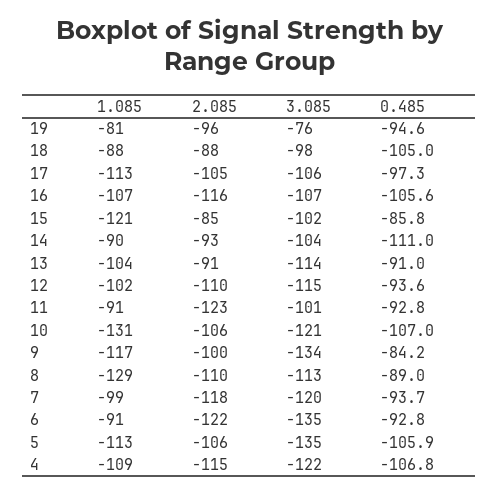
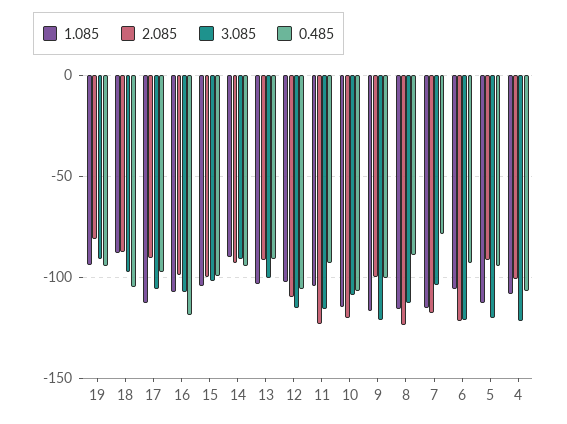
  {
    "1.085": {
-     "19": -81,
+     "19": -95,
      "18": -88,
      "17": -113,
      "16": -107,
-     "15": -121,
+     "15": -105,
      "14": -90,
      "13": -104,
      "12": -102,
-     "11": -91,
+     "11": -105,
-     "10": -131,
+     "10": -115,
      "9": -117,
-     "8": -129,
+     "8": -115,
-     "7": -99,
+     "7": -115,
-     "6": -91,
+     "6": -105,
      "5": -113,
      "4": -109
    },
    "2.085": {
-     "19": -96,
+     "19": -80,
      "18": -88,
-     "17": -105,
+     "17": -90,
-     "16": -116,
+     "16": -100,
-     "15": -85,
+     "15": -100,
      "14": -93,
      "13": -91,
      "12": -110,
      "11": -123,
-     "10": -106,
+     "10": -120,
      "9": -100,
-     "8": -110,
+     "8": -125,
      "7": -118,
      "6": -122,
-     "5": -106,
+     "5": -90,
-     "4": -115
+     "4": -100
    },
    "3.085": {
-     "19": -76,
+     "19": -90,
      "18": -98,
      "17": -106,
      "16": -107,
      "15": -102,
-     "14": -104,
+     "14": -90,
-     "13": -114,
+     "13": -100,
      "12": -115,
-     "11": -101,
+     "11": -115,
-     "10": -121,
+     "10": -110,
-     "9": -134,
+     "9": -120,
      "8": -113,
-     "7": -120,
+     "7": -105,
-     "6": -135,
+     "6": -120,
-     "5": -135,
+     "5": -120,
      "4": -122
    },
    "0.485": {
      "19": -94.6,
      "18": -105,
      "17": -97.3,
-     "16": -105.6,
+     "16": -120,
-     "15": -85.8,
+     "15": -100,
-     "14": -111,
+     "14": -95,
      "13": -91,
-     "12": -93.6,
+     "12": -105,
      "11": -92.8,
      "10": -107,
-     "9": -84.2,
+     "9": -100,
      "8": -89,
-     "7": -93.7,
+     "7": -80,
      "6": -92.8,
-     "5": -105.9,
+     "5": -95,
      "4": -106.8
    }
  }

